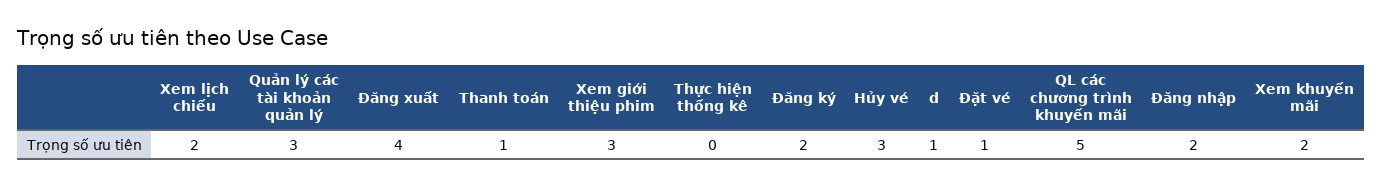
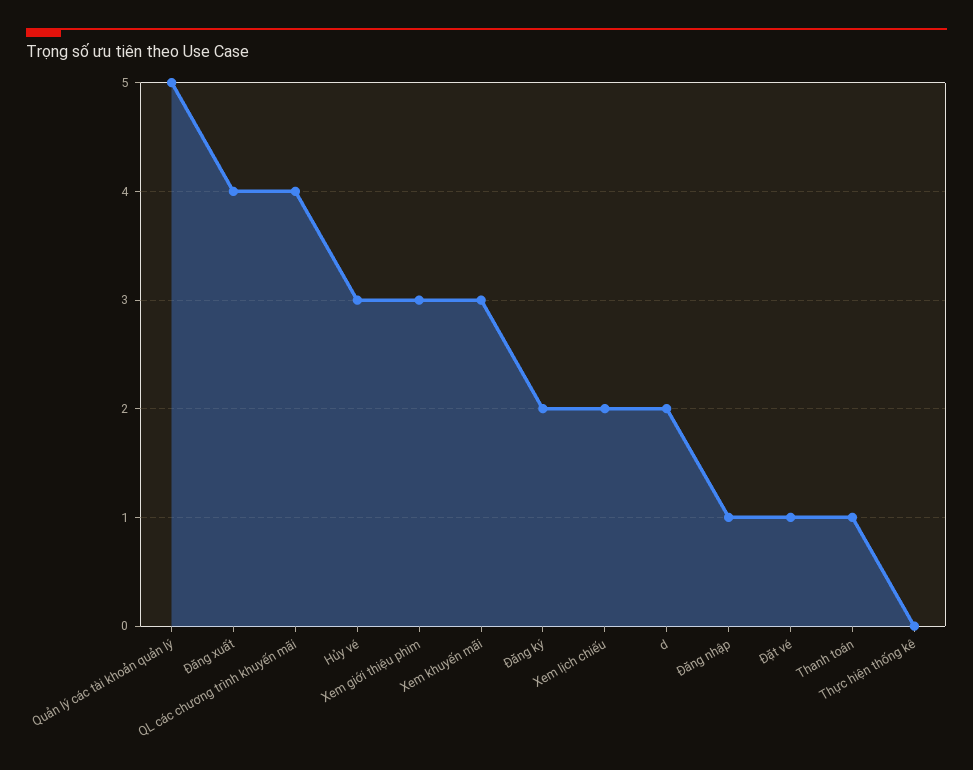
  {
    "Xem lịch chiếu": 2,
-   "Quản lý các tài khoản quản lý": 3,
+   "Quản lý các tài khoản quản lý": 5,
    "Đăng xuất": 4,
    "Thanh toán": 1,
    "Xem giới thiệu phim": 3,
    "Thực hiện thống kê": 0,
    "Đăng ký": 2,
    "Hủy vé": 3,
-   "d": 1,
+   "d": 2,
    "Đặt vé": 1,
-   "QL các chương trình khuyến mãi": 5,
+   "QL các chương trình khuyến mãi": 4,
-   "Đăng nhập": 2,
+   "Đăng nhập": 1,
-   "Xem khuyến mãi": 2
+   "Xem khuyến mãi": 3
  }

